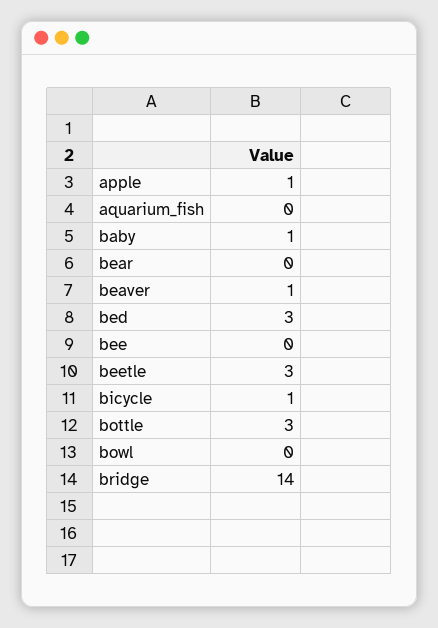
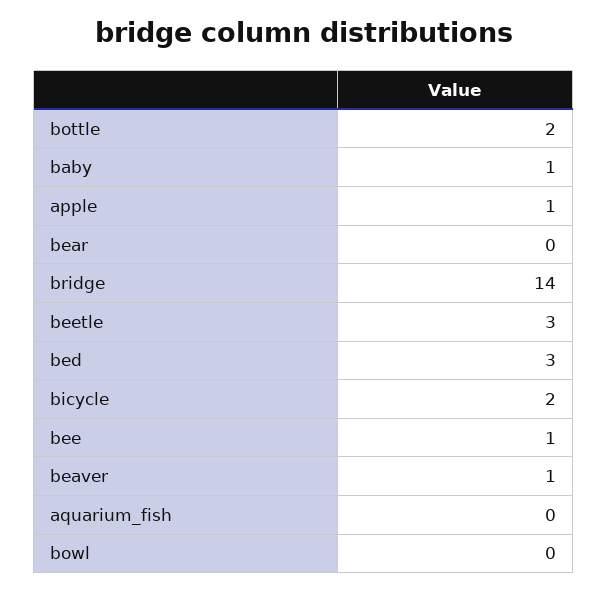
  {
    "apple": 1,
    "aquarium_fish": 0,
    "baby": 1,
    "bear": 0,
    "beaver": 1,
    "bed": 3,
-   "bee": 0,
+   "bee": 1,
    "beetle": 3,
-   "bicycle": 1,
+   "bicycle": 2,
-   "bottle": 3,
+   "bottle": 2,
    "bowl": 0,
    "bridge": 14
  }

